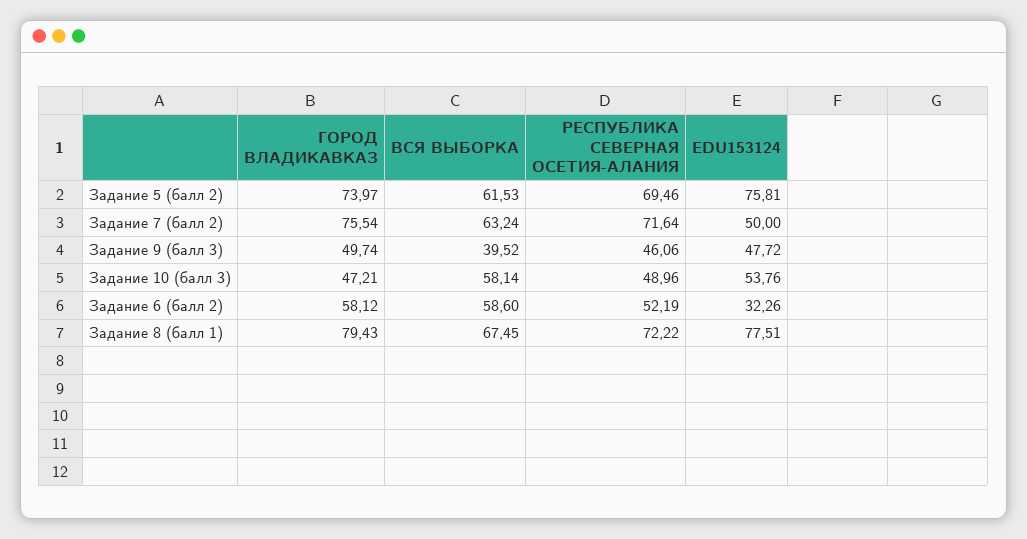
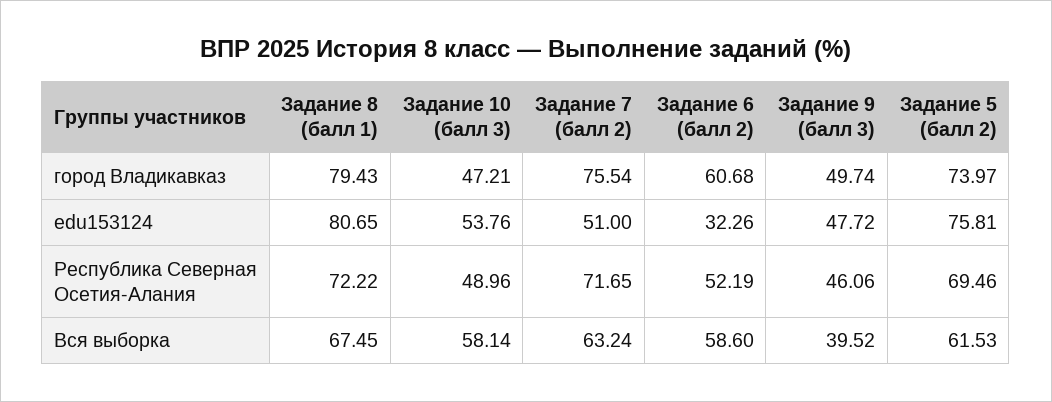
  {
    "ГОРОД ВЛАДИКАВКАЗ": {
      "Задание 5 (балл 2)": 73.97,
      "Задание 7 (балл 2)": 75.54,
      "Задание 9 (балл 3)": 49.74,
      "Задание 10 (балл 3)": 47.21,
-     "Задание 6 (балл 2)": 58.12,
+     "Задание 6 (балл 2)": 60.68,
      "Задание 8 (балл 1)": 79.43
    },
    "ВСЯ ВЫБОРКА": {
      "Задание 5 (балл 2)": 61.53,
      "Задание 7 (балл 2)": 63.24,
      "Задание 9 (балл 3)": 39.52,
      "Задание 10 (балл 3)": 58.14,
      "Задание 6 (балл 2)": 58.6,
      "Задание 8 (балл 1)": 67.45
    },
    "РЕСПУБЛИКА СЕВЕРНАЯ ОСЕТИЯ-АЛАНИЯ": {
      "Задание 5 (балл 2)": 69.46,
-     "Задание 7 (балл 2)": 71.64,
+     "Задание 7 (балл 2)": 71.65,
      "Задание 9 (балл 3)": 46.06,
      "Задание 10 (балл 3)": 48.96,
      "Задание 6 (балл 2)": 52.19,
      "Задание 8 (балл 1)": 72.22
    },
    "EDU153124": {
      "Задание 5 (балл 2)": 75.81,
-     "Задание 7 (балл 2)": 50,
+     "Задание 7 (балл 2)": 51,
      "Задание 9 (балл 3)": 47.72,
      "Задание 10 (балл 3)": 53.76,
      "Задание 6 (балл 2)": 32.26,
-     "Задание 8 (балл 1)": 77.51
+     "Задание 8 (балл 1)": 80.65
    }
  }

